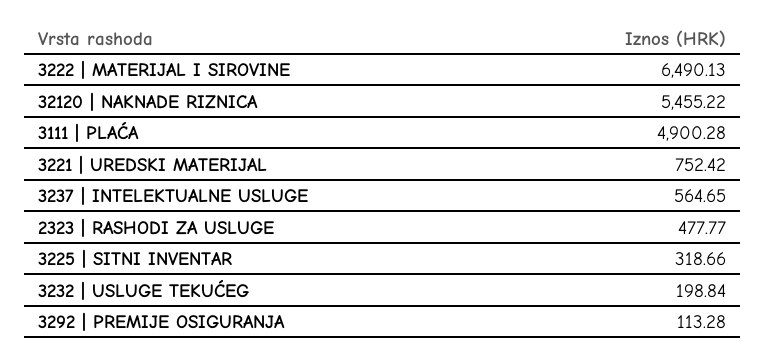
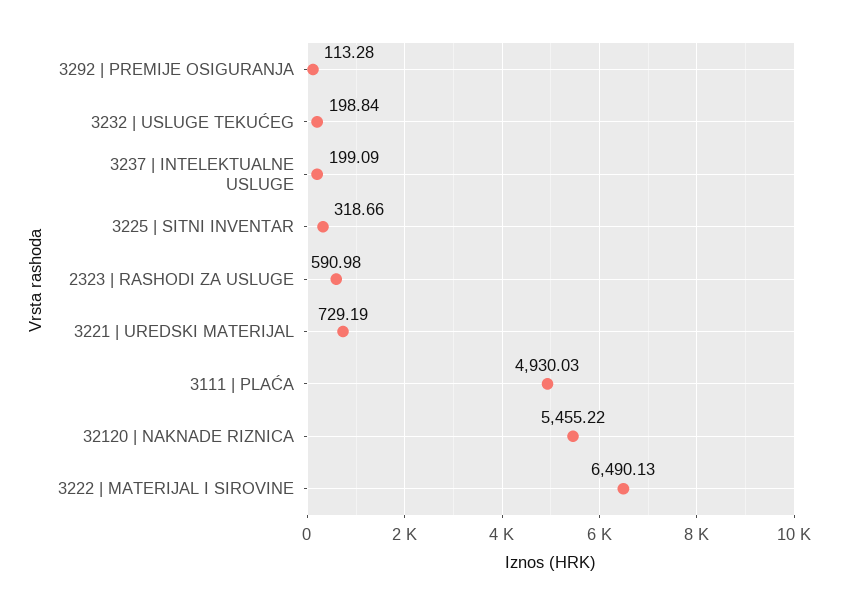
  {
    "3222 | MATERIJAL I SIROVINE": 6490.13,
    "32120 | NAKNADE RIZNICA": 5455.22,
-   "3111 | PLAĆA": 4900.28,
+   "3111 | PLAĆA": 4930.03,
-   "3221 | UREDSKI MATERIJAL": 752.42,
+   "3221 | UREDSKI MATERIJAL": 729.19,
-   "3237 | INTELEKTUALNE USLUGE": 564.65,
+   "3237 | INTELEKTUALNE USLUGE": 199.09,
-   "2323 | RASHODI ZA USLUGE": 477.77,
+   "2323 | RASHODI ZA USLUGE": 590.98,
    "3225 | SITNI INVENTAR": 318.66,
    "3232 | USLUGE TEKUĆEG": 198.84,
    "3292 | PREMIJE OSIGURANJA": 113.28
  }

